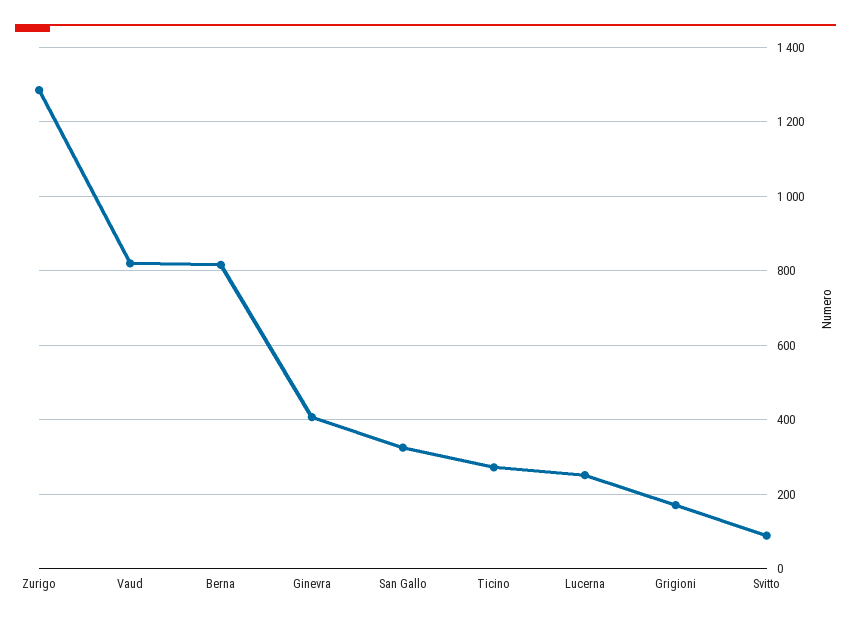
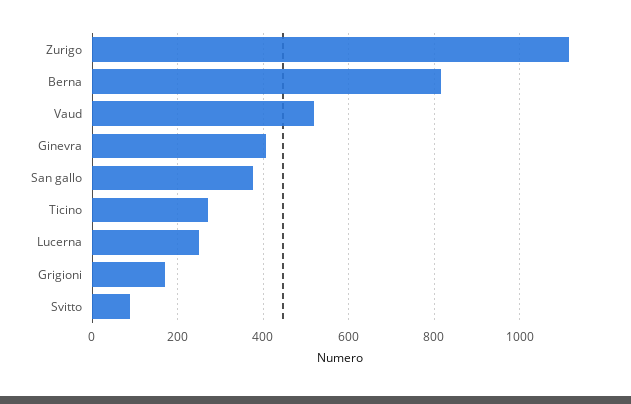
  {
-   "Zurigo": 1280,
+   "Zurigo": 1120,
-   "Vaud": 820,
+   "Vaud": 520,
    "Berna": 820,
    "Ginevra": 400,
-   "San Gallo": 320,
+   "San Gallo": 380,
    "Ticino": 280,
    "Lucerna": 260,
    "Grigioni": 180,
    "Svitto": 80
  }

